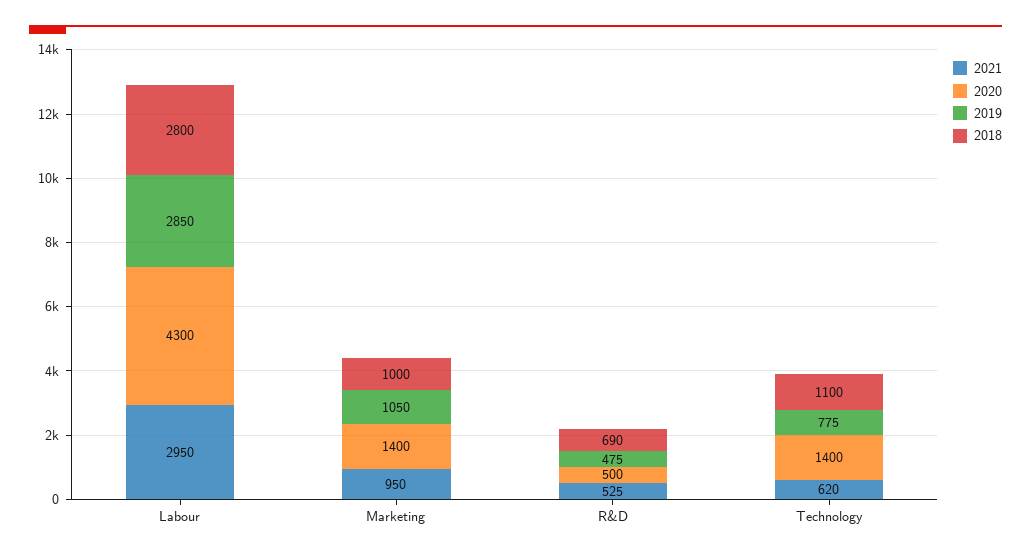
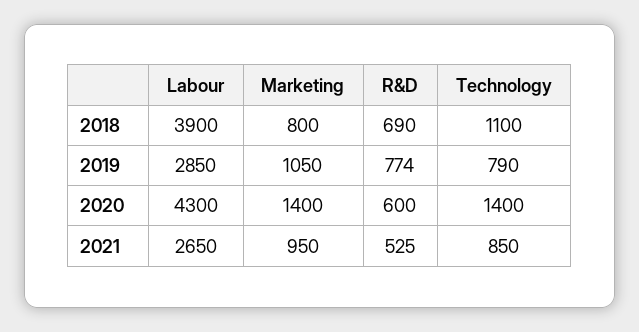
  {
    "2021": {
-     "Labour": 2950,
+     "Labour": 2650,
      "Marketing": 950,
      "R&D": 525,
-     "Technology": 620
+     "Technology": 850
    },
    "2020": {
      "Labour": 4300,
      "Marketing": 1400,
-     "R&D": 500,
+     "R&D": 600,
      "Technology": 1400
    },
    "2019": {
      "Labour": 2850,
      "Marketing": 1050,
-     "R&D": 475,
+     "R&D": 774,
-     "Technology": 775
+     "Technology": 790
    },
    "2018": {
-     "Labour": 2800,
+     "Labour": 3900,
-     "Marketing": 1000,
+     "Marketing": 800,
      "R&D": 690,
      "Technology": 1100
    }
  }

